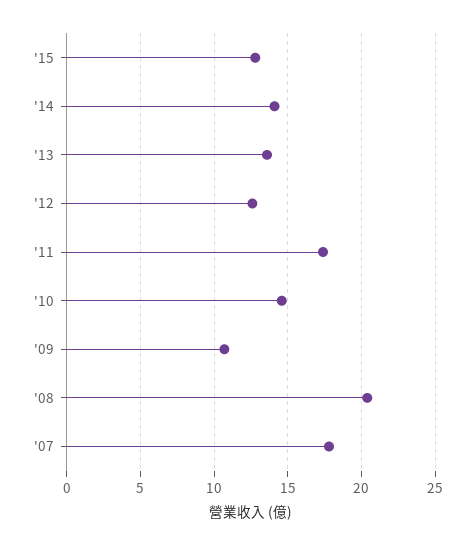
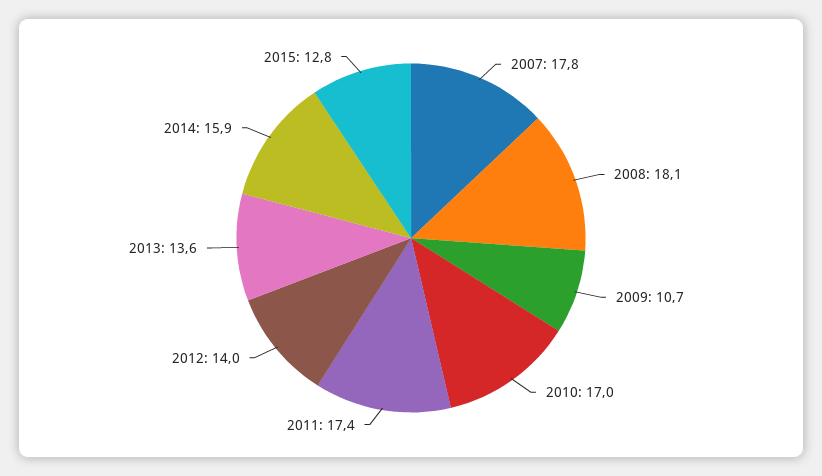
  {
    "'15": 12.8,
-   "'14": 14,
+   "'14": 15.9,
    "'13": 13.6,
-   "'12": 12.5,
+   "'12": 14,
    "'11": 17.4,
-   "'10": 14.5,
+   "'10": 17,
    "'09": 10.7,
-   "'08": 20.5,
+   "'08": 18.1,
    "'07": 17.8
  }

